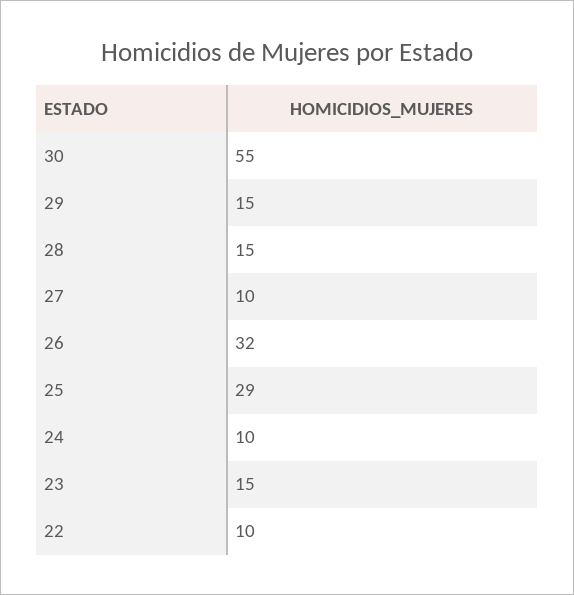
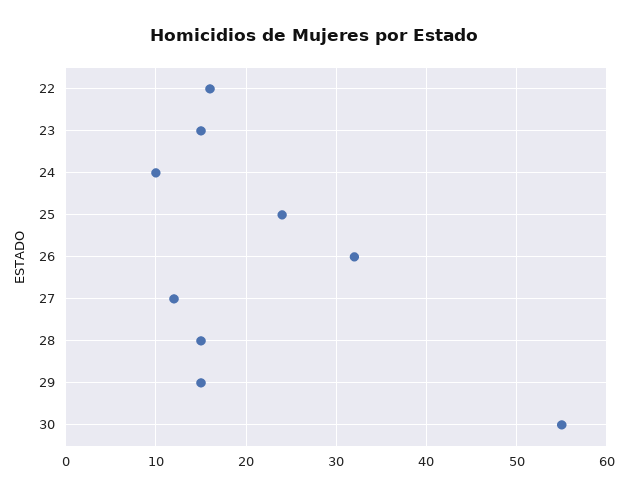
  {
    "30": 55,
    "29": 15,
    "28": 15,
-   "27": 10,
+   "27": 12,
    "26": 32,
-   "25": 29,
+   "25": 24,
    "24": 10,
    "23": 15,
-   "22": 10
+   "22": 16
  }

